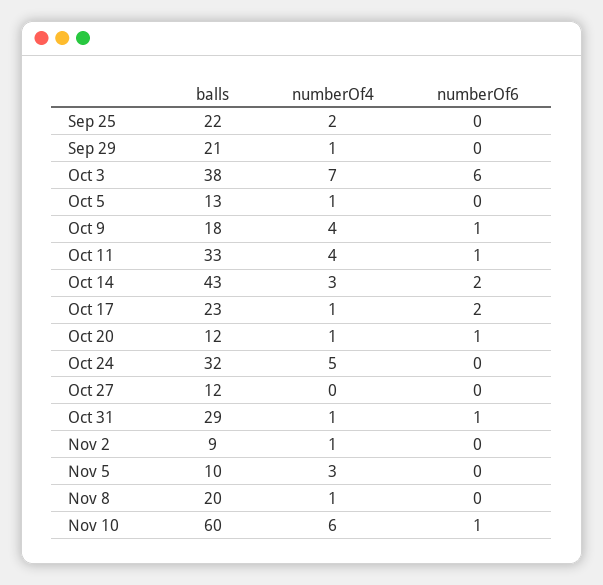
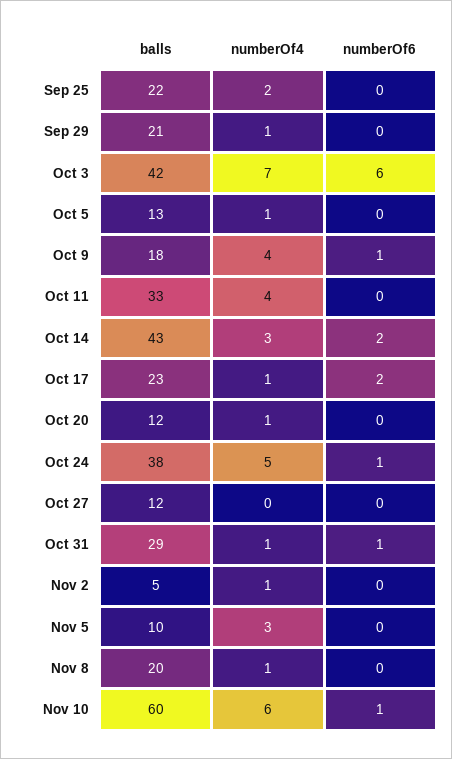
  {
    "balls": {
      "Sep 25": 22,
      "Sep 29": 21,
-     "Oct 3": 38,
+     "Oct 3": 42,
      "Oct 5": 13,
      "Oct 9": 18,
      "Oct 11": 33,
      "Oct 14": 43,
      "Oct 17": 23,
      "Oct 20": 12,
-     "Oct 24": 32,
+     "Oct 24": 38,
      "Oct 27": 12,
      "Oct 31": 29,
-     "Nov 2": 9,
+     "Nov 2": 5,
      "Nov 5": 10,
      "Nov 8": 20,
      "Nov 10": 60
    },
    "numberOf4": {
      "Sep 25": 2,
      "Sep 29": 1,
      "Oct 3": 7,
      "Oct 5": 1,
      "Oct 9": 4,
      "Oct 11": 4,
      "Oct 14": 3,
      "Oct 17": 1,
      "Oct 20": 1,
      "Oct 24": 5,
      "Oct 27": 0,
      "Oct 31": 1,
      "Nov 2": 1,
      "Nov 5": 3,
      "Nov 8": 1,
      "Nov 10": 6
    },
    "numberOf6": {
      "Sep 25": 0,
      "Sep 29": 0,
      "Oct 3": 6,
      "Oct 5": 0,
      "Oct 9": 1,
-     "Oct 11": 1,
+     "Oct 11": 0,
      "Oct 14": 2,
      "Oct 17": 2,
-     "Oct 20": 1,
+     "Oct 20": 0,
-     "Oct 24": 0,
+     "Oct 24": 1,
      "Oct 27": 0,
      "Oct 31": 1,
      "Nov 2": 0,
      "Nov 5": 0,
      "Nov 8": 0,
      "Nov 10": 1
    }
  }

